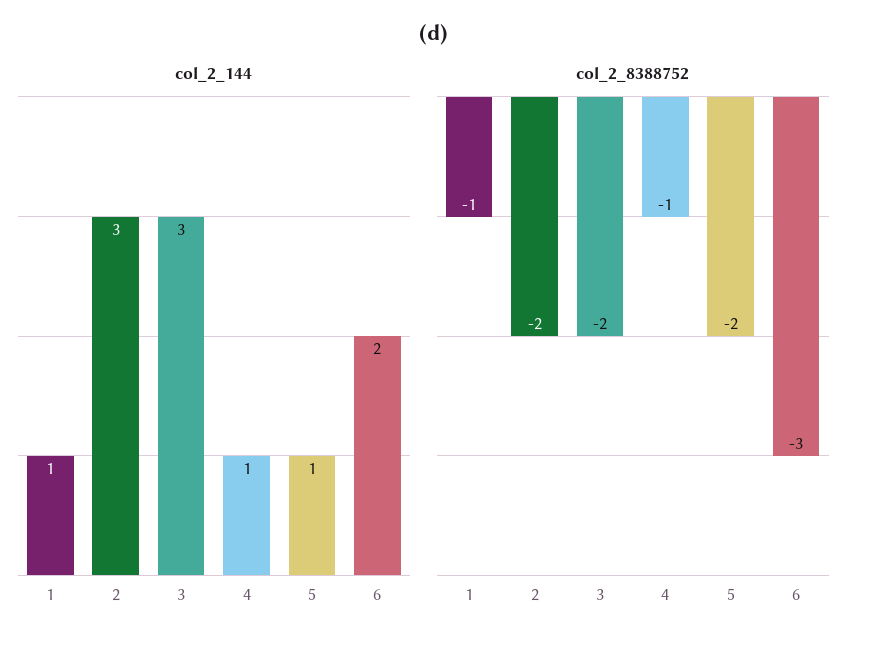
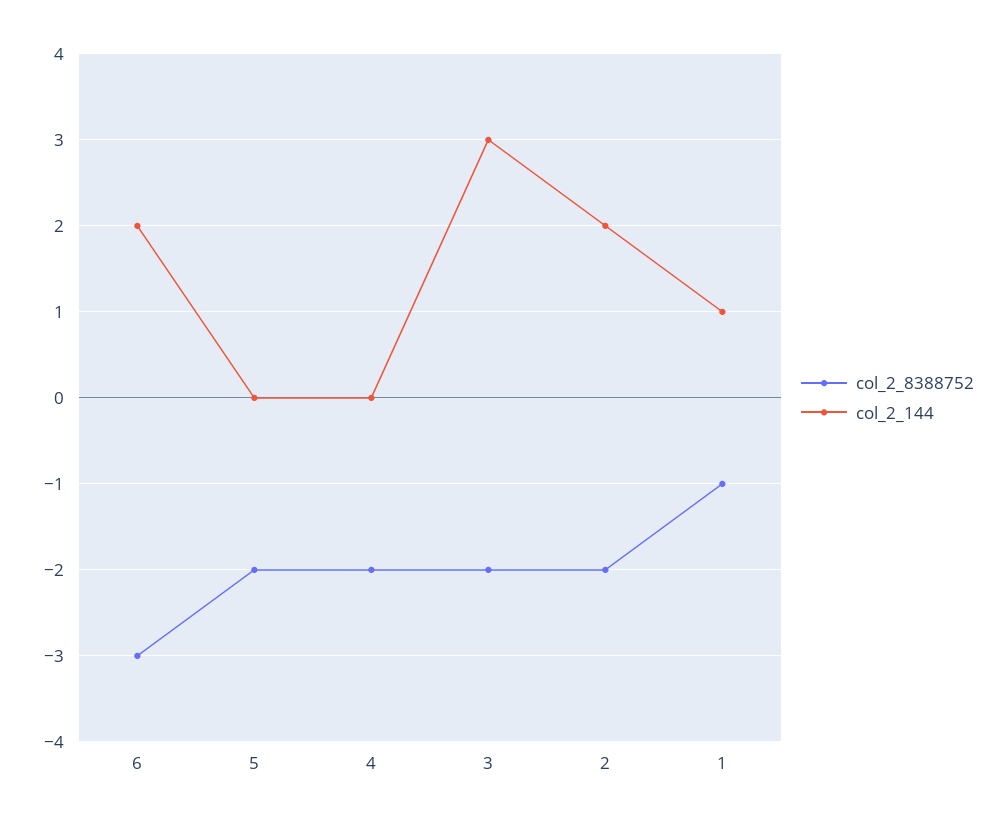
  {
    "col_2_144": {
      "1": 1,
-     "2": 3,
+     "2": 2,
      "3": 3,
-     "4": 1,
+     "4": 0,
-     "5": 1,
+     "5": 0,
      "6": 2
    },
    "col_2_8388752": {
      "1": -1,
      "2": -2,
      "3": -2,
-     "4": -1,
+     "4": -2,
      "5": -2,
      "6": -3
    }
  }

